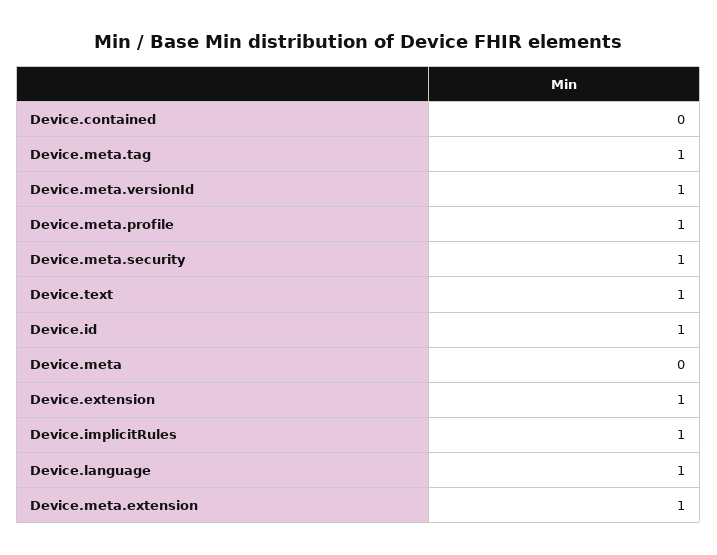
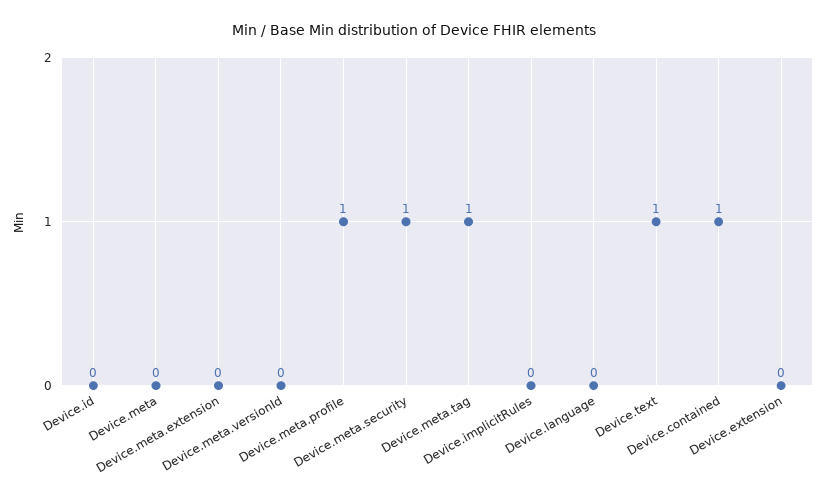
  {
-   "Device.contained": 0,
+   "Device.contained": 1,
    "Device.meta.tag": 1,
-   "Device.meta.versionId": 1,
+   "Device.meta.versionId": 0,
    "Device.meta.profile": 1,
    "Device.meta.security": 1,
    "Device.text": 1,
-   "Device.id": 1,
+   "Device.id": 0,
    "Device.meta": 0,
-   "Device.extension": 1,
+   "Device.extension": 0,
-   "Device.implicitRules": 1,
+   "Device.implicitRules": 0,
-   "Device.language": 1,
+   "Device.language": 0,
-   "Device.meta.extension": 1
+   "Device.meta.extension": 0
  }

